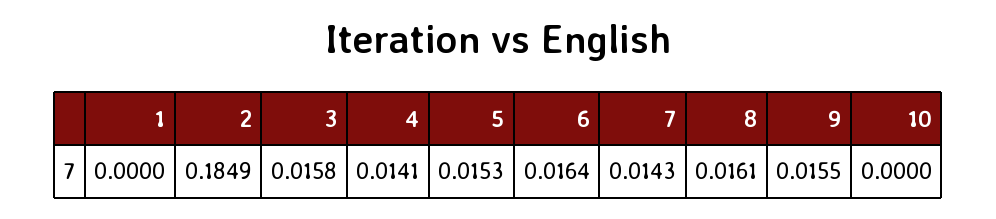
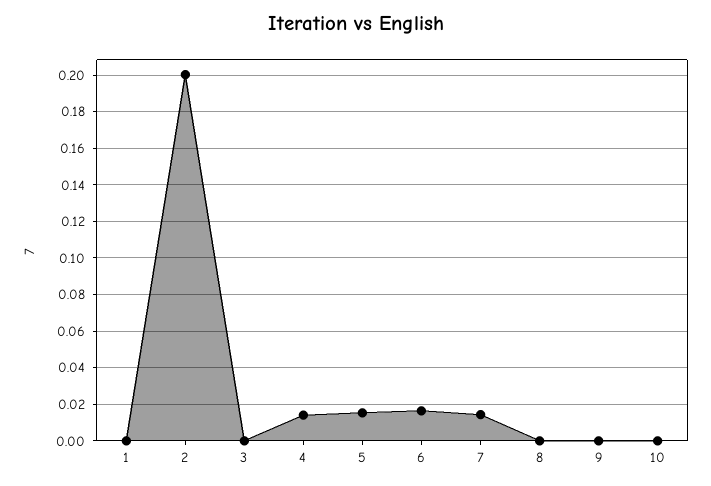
  {
    "1": 0,
-   "2": 0.1849,
+   "2": 0.2,
-   "3": 0.0158,
+   "3": 0,
    "4": 0.0141,
    "5": 0.0153,
    "6": 0.0164,
    "7": 0.0143,
-   "8": 0.0161,
+   "8": 0,
-   "9": 0.0155,
+   "9": 0,
    "10": 0
  }

